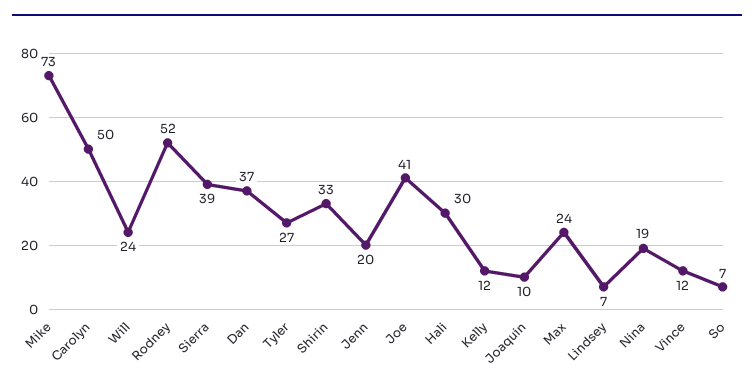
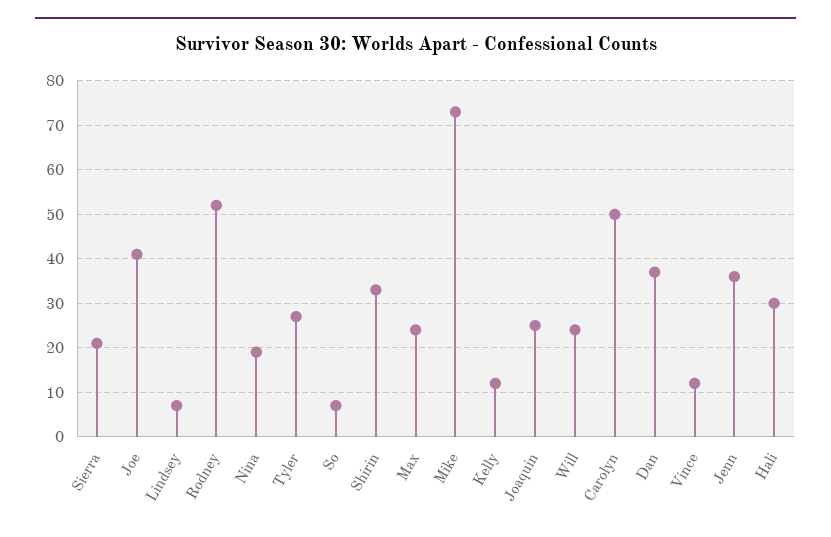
  {
    "Mike": 73,
    "Carolyn": 50,
    "Will": 24,
    "Rodney": 52,
-   "Sierra": 39,
+   "Sierra": 20,
    "Dan": 37,
    "Tyler": 27,
    "Shirin": 33,
-   "Jenn": 20,
+   "Jenn": 35,
    "Joe": 41,
    "Hali": 30,
    "Kelly": 12,
-   "Joaquin": 10,
+   "Joaquin": 25,
    "Max": 24,
    "Lindsey": 7,
    "Nina": 19,
    "Vince": 12,
    "So": 7
  }

